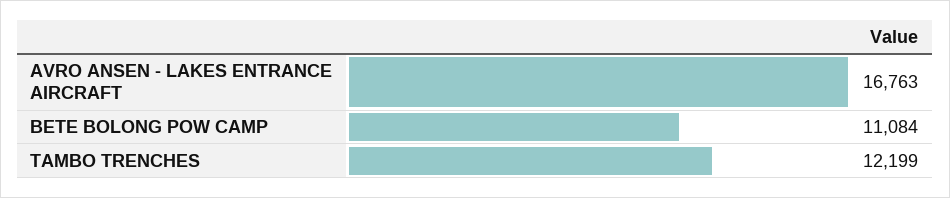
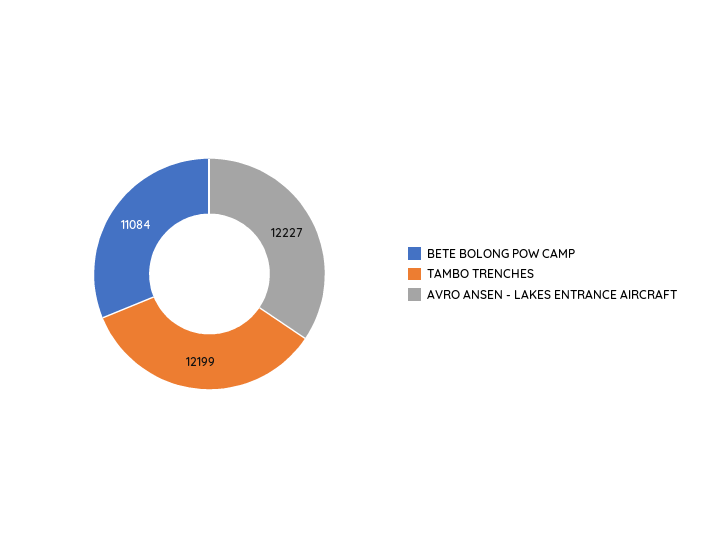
  {
-   "AVRO ANSEN - LAKES ENTRANCE AIRCRAFT": 16763,
+   "AVRO ANSEN - LAKES ENTRANCE AIRCRAFT": 12227,
    "BETE BOLONG POW CAMP": 11084,
    "TAMBO TRENCHES": 12199
  }

